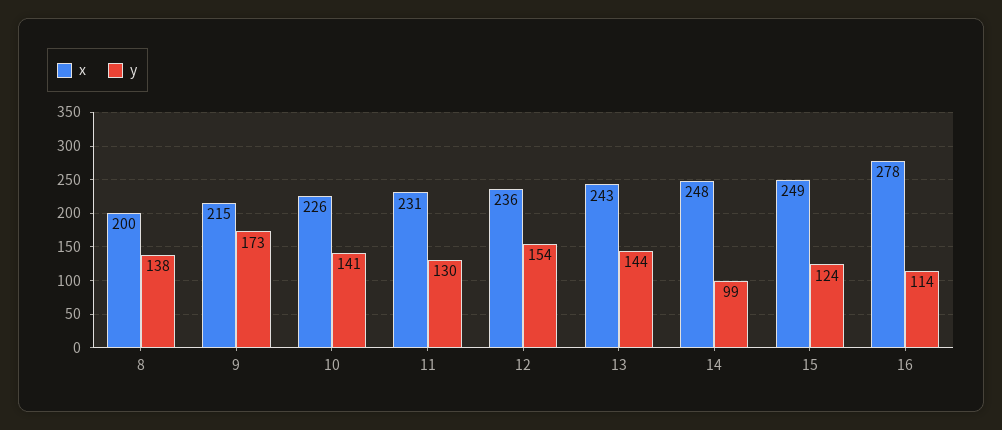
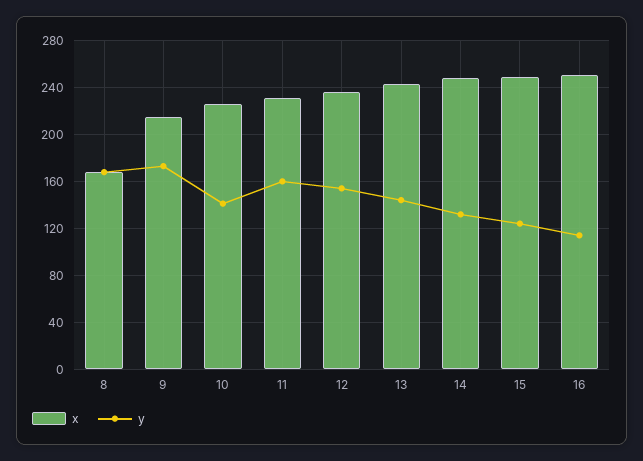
  {
    "x": {
-     "8": 200,
+     "8": 170,
      "9": 215,
      "10": 226,
      "11": 231,
      "12": 236,
      "13": 243,
      "14": 248,
      "15": 249,
-     "16": 278
+     "16": 250
    },
    "y": {
-     "8": 138,
+     "8": 170,
      "9": 173,
      "10": 141,
-     "11": 130,
+     "11": 160,
      "12": 154,
      "13": 144,
-     "14": 99,
+     "14": 130,
      "15": 124,
      "16": 114
    }
  }

